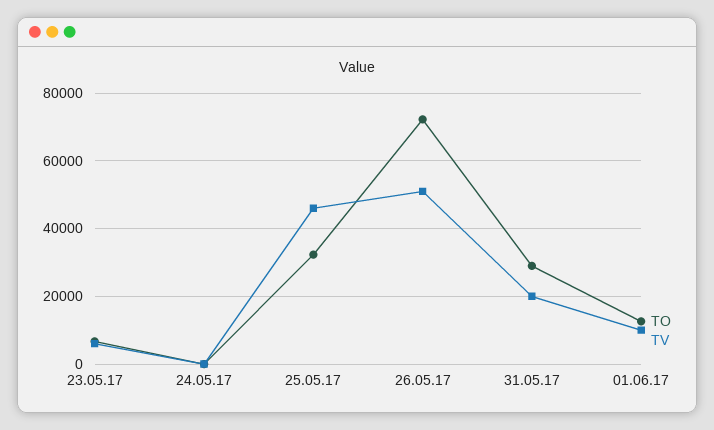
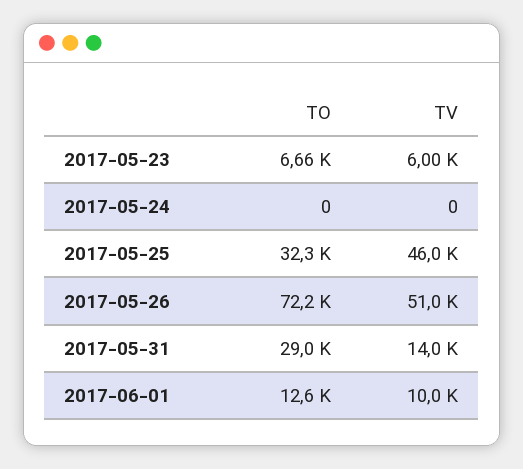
  {
    "TO": {
      "23.05.17": 6660,
      "24.05.17": 0,
      "25.05.17": 32300,
      "26.05.17": 72200,
      "31.05.17": 29000,
      "01.06.17": 12600
    },
    "TV": {
      "23.05.17": 6000,
      "24.05.17": 0,
      "25.05.17": 46000,
      "26.05.17": 51000,
-     "31.05.17": 20000,
+     "31.05.17": 14000,
      "01.06.17": 10000
    }
  }

